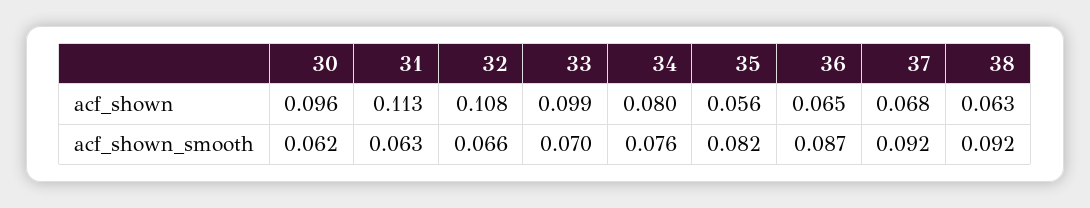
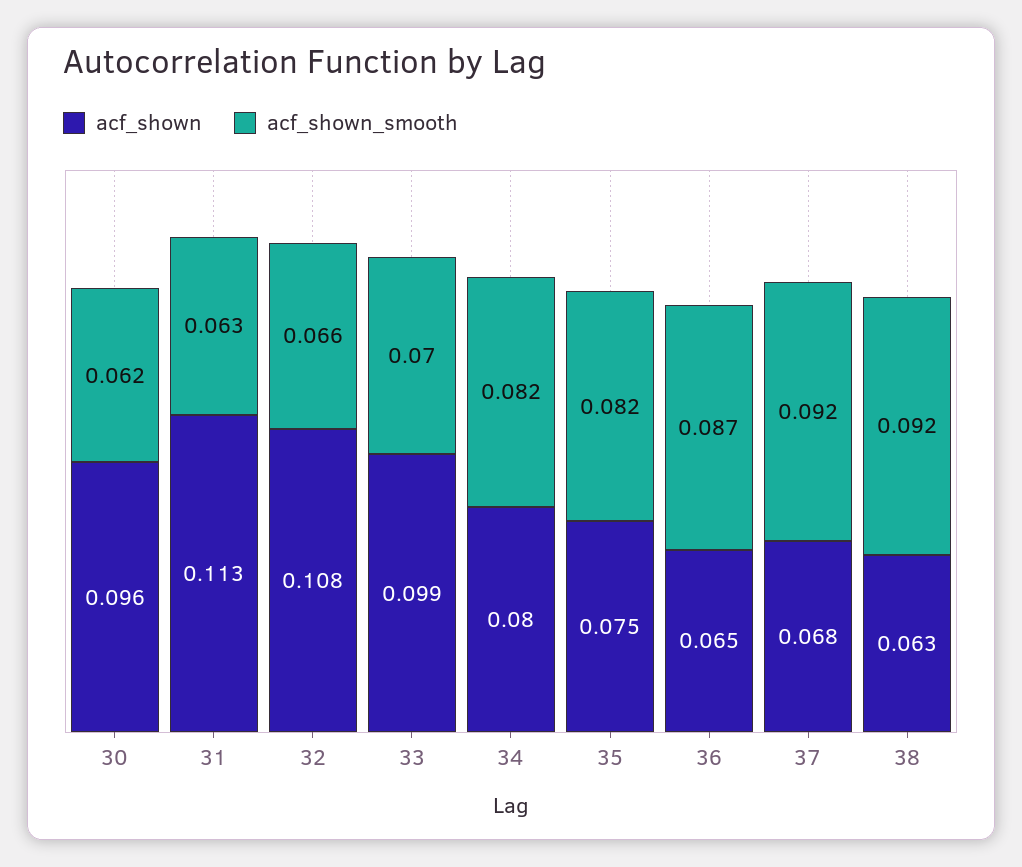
  {
    "acf_shown": {
      "30": 0.096,
      "31": 0.113,
      "32": 0.108,
      "33": 0.099,
      "34": 0.08,
-     "35": 0.056,
+     "35": 0.075,
      "36": 0.065,
      "37": 0.068,
      "38": 0.063
    },
    "acf_shown_smooth": {
      "30": 0.062,
      "31": 0.063,
      "32": 0.066,
      "33": 0.07,
-     "34": 0.076,
+     "34": 0.082,
      "35": 0.082,
      "36": 0.087,
      "37": 0.092,
      "38": 0.092
    }
  }

